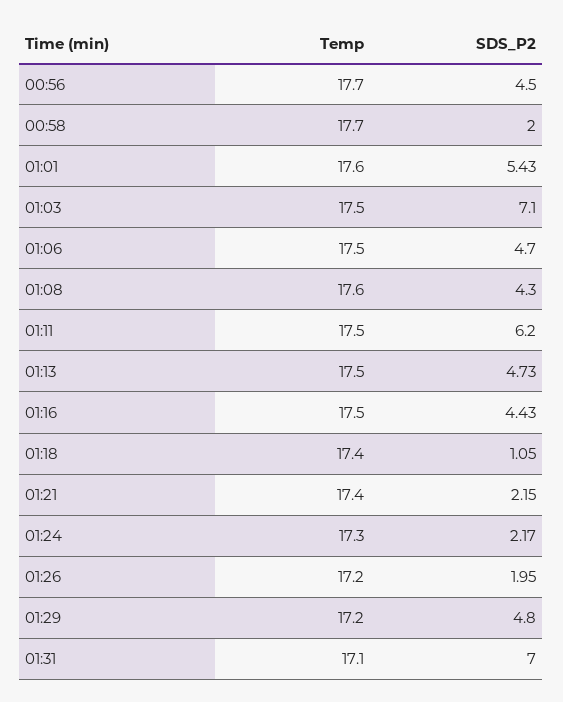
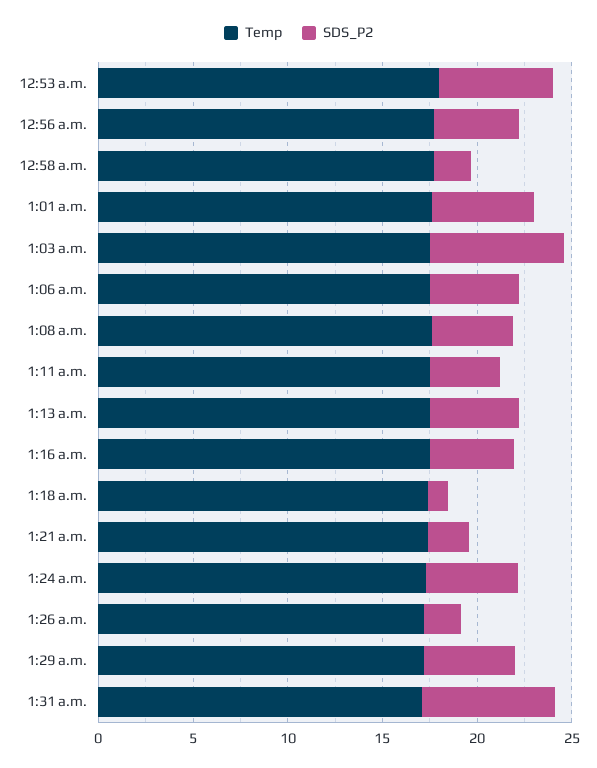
  {
    "Temp": {
      "00:56": 17.7,
      "00:58": 17.7,
      "01:01": 17.6,
      "01:03": 17.5,
      "01:06": 17.5,
      "01:08": 17.6,
      "01:11": 17.5,
      "01:13": 17.5,
      "01:16": 17.5,
      "01:18": 17.4,
      "01:21": 17.4,
      "01:24": 17.3,
      "01:26": 17.2,
      "01:29": 17.2,
-     "01:31": 17.1
+     "01:31": 17.1,
+     "12:53 a.m.": 18
    },
    "SDS_P2": {
      "00:56": 4.5,
      "00:58": 2,
      "01:01": 5.43,
      "01:03": 7.1,
      "01:06": 4.7,
      "01:08": 4.3,
-     "01:11": 6.2,
+     "01:11": 4,
      "01:13": 4.73,
      "01:16": 4.43,
      "01:18": 1.05,
      "01:21": 2.15,
-     "01:24": 2.17,
+     "01:24": 5,
      "01:26": 1.95,
      "01:29": 4.8,
-     "01:31": 7
+     "01:31": 7,
+     "12:53 a.m.": 6
    }
  }

